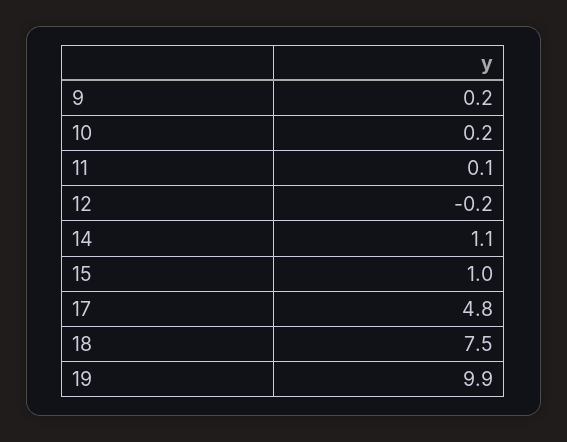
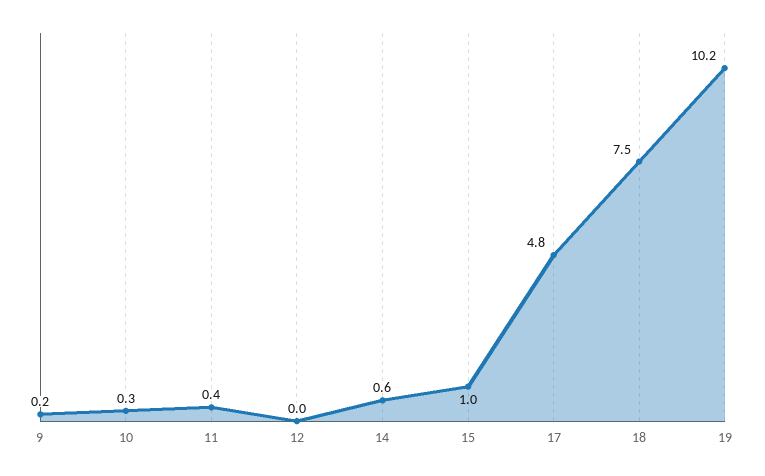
  {
    "9": 0.2,
-   "10": 0.2,
+   "10": 0.3,
-   "11": 0.1,
+   "11": 0.4,
-   "12": -0.2,
+   "12": 0,
-   "14": 1.1,
+   "14": 0.6,
    "15": 1,
    "17": 4.8,
    "18": 7.5,
-   "19": 9.9
+   "19": 10.2
  }

